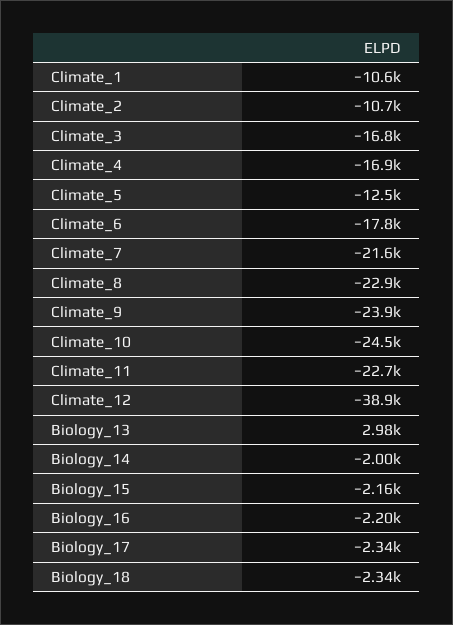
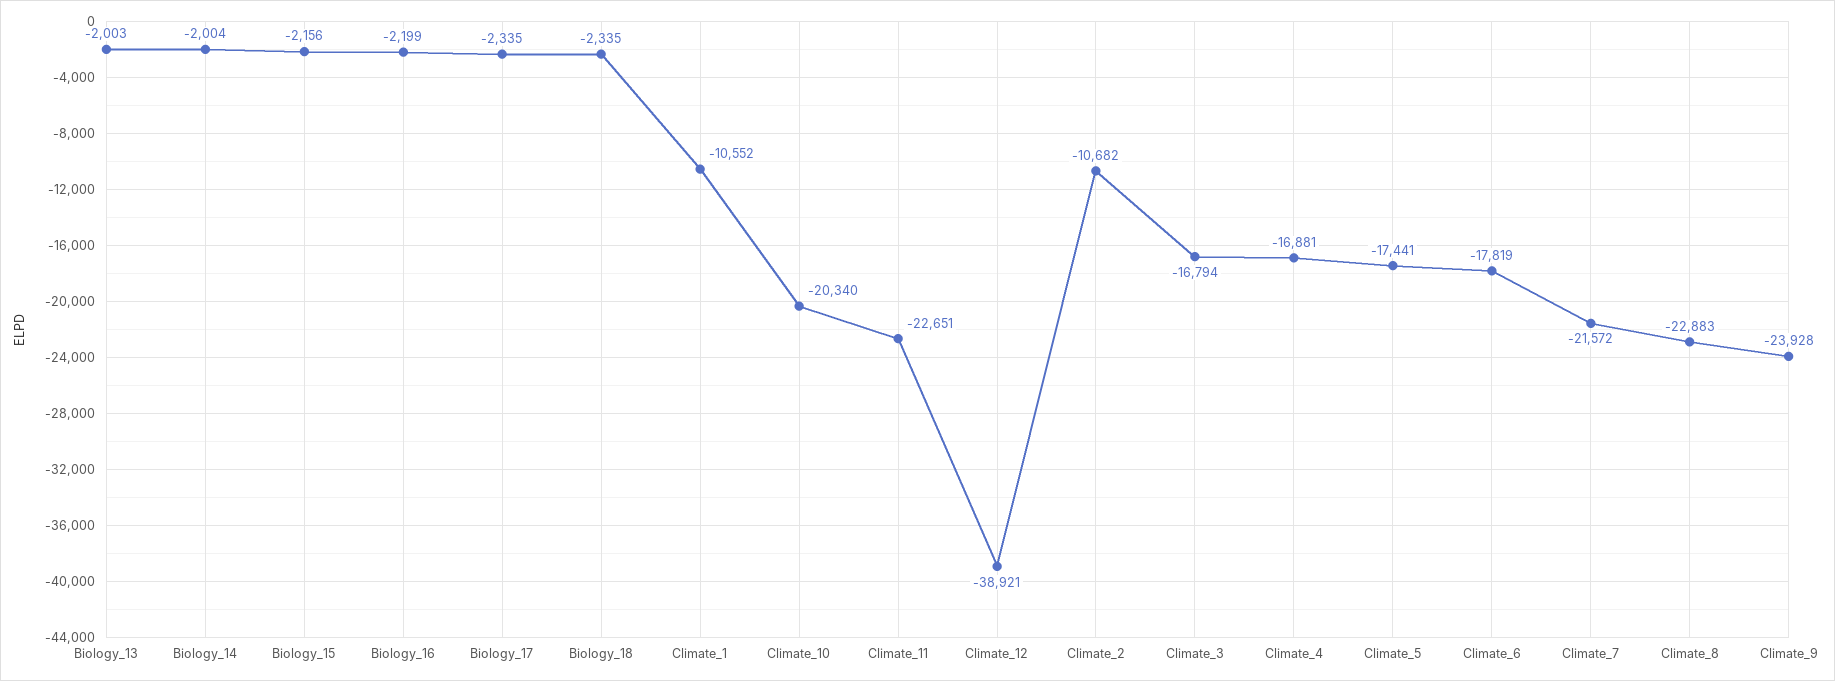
  {
    "Climate_1": -10552,
    "Climate_2": -10682,
    "Climate_3": -16794,
    "Climate_4": -16881,
-   "Climate_5": -12500,
+   "Climate_5": -17441,
    "Climate_6": -17819,
    "Climate_7": -21572,
    "Climate_8": -22883,
    "Climate_9": -23928,
-   "Climate_10": -24500,
+   "Climate_10": -20340,
    "Climate_11": -22651,
    "Climate_12": -38921,
-   "Biology_13": 2980,
+   "Biology_13": -2003,
    "Biology_14": -2004,
    "Biology_15": -2156,
    "Biology_16": -2199,
    "Biology_17": -2335,
    "Biology_18": -2335
  }

